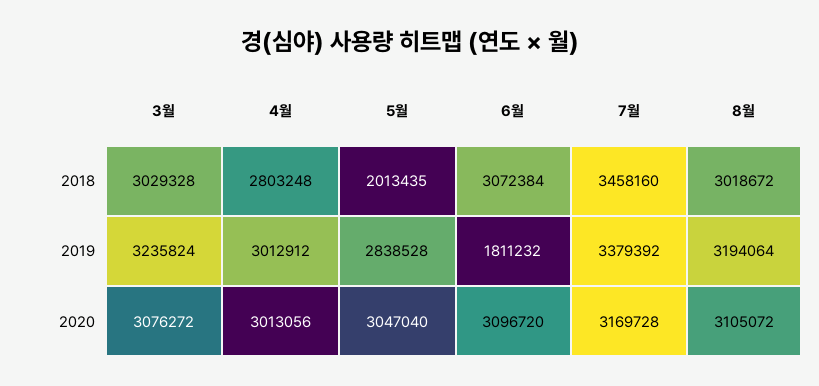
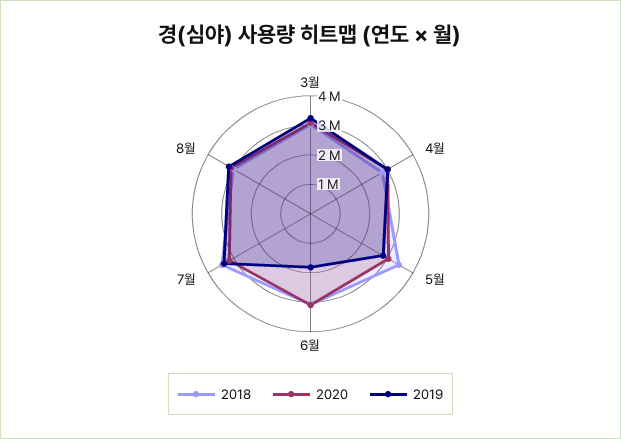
  {
    "2018": {
      "3월": 3029328,
      "4월": 2803248,
-     "5월": 2013435,
+     "5월": 3500000,
      "6월": 3072384,
      "7월": 3458160,
      "8월": 3018672
    },
    "2019": {
      "3월": 3235824,
      "4월": 3012912,
      "5월": 2838528,
      "6월": 1811232,
      "7월": 3379392,
      "8월": 3194064
    },
    "2020": {
      "3월": 3076272,
      "4월": 3013056,
      "5월": 3047040,
      "6월": 3096720,
      "7월": 3169728,
      "8월": 3105072
    }
  }

